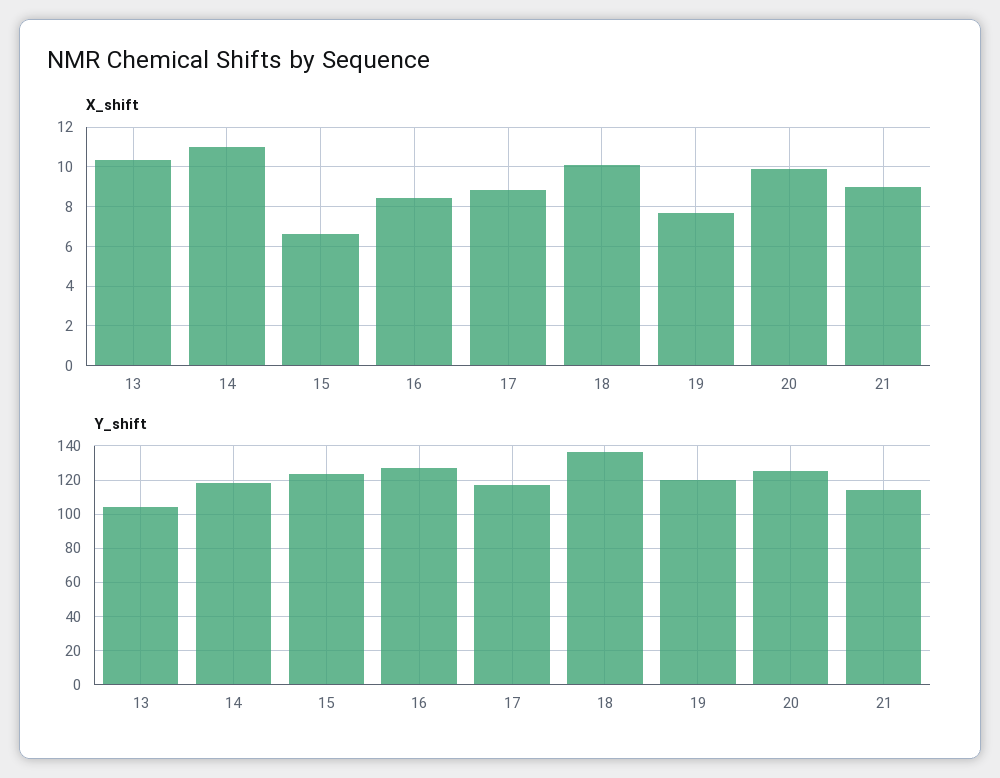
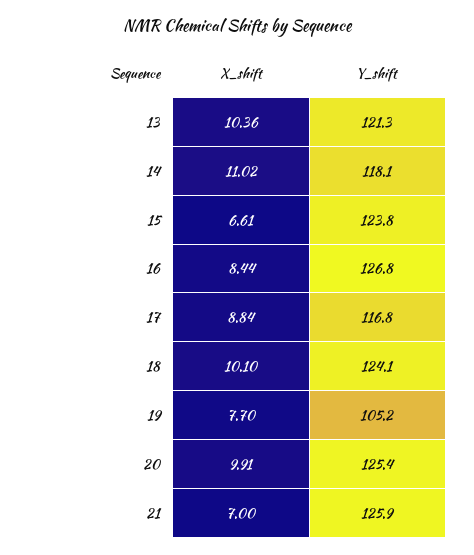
  {
    "X_shift": {
      "13": 10.36,
      "14": 11.02,
      "15": 6.61,
      "16": 8.44,
      "17": 8.84,
      "18": 10.1,
      "19": 7.7,
      "20": 9.91,
-     "21": 9
+     "21": 7
    },
    "Y_shift": {
-     "13": 105,
+     "13": 121.3,
      "14": 118.1,
      "15": 123.8,
      "16": 126.8,
      "17": 116.8,
-     "18": 135,
+     "18": 124.1,
-     "19": 120,
+     "19": 105.2,
      "20": 125.4,
-     "21": 115
+     "21": 125.9
    }
  }

